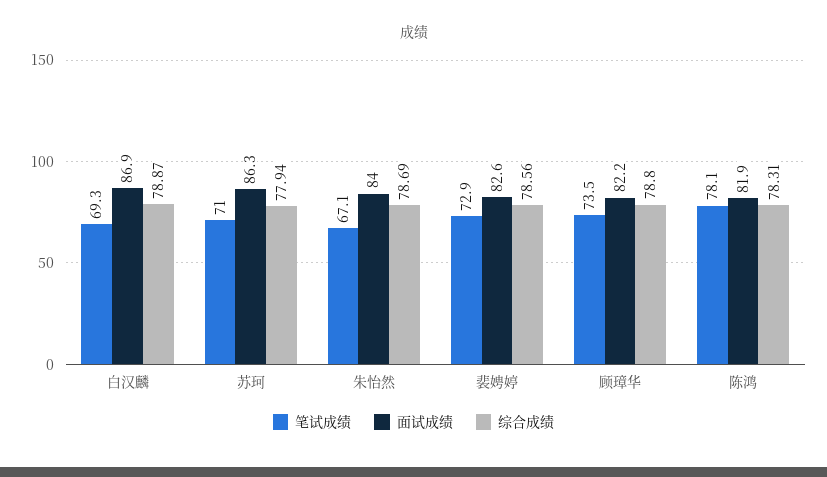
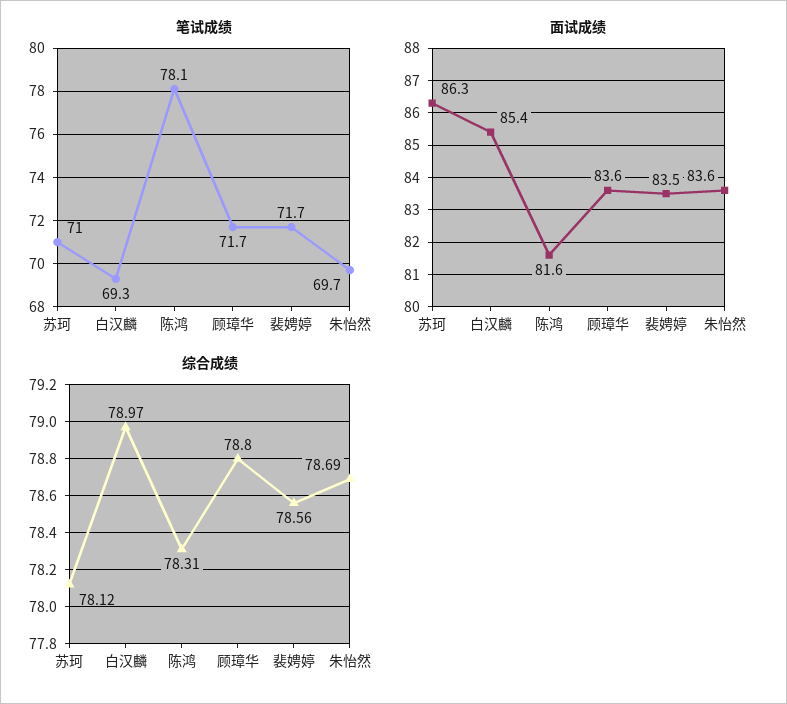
  {
    "笔试成绩": {
      "白汉麟": 69.3,
      "苏珂": 71,
-     "朱怡然": 67.1,
+     "朱怡然": 69.7,
-     "裴娉婷": 72.9,
+     "裴娉婷": 71.7,
-     "顾璋华": 73.5,
+     "顾璋华": 71.7,
      "陈鸿": 78.1
    },
    "面试成绩": {
-     "白汉麟": 86.9,
+     "白汉麟": 85.4,
      "苏珂": 86.3,
-     "朱怡然": 84,
+     "朱怡然": 83.6,
-     "裴娉婷": 82.6,
+     "裴娉婷": 83.5,
-     "顾璋华": 82.2,
+     "顾璋华": 83.6,
-     "陈鸿": 81.9
+     "陈鸿": 81.6
    },
    "综合成绩": {
-     "白汉麟": 78.87,
+     "白汉麟": 78.97,
-     "苏珂": 77.94,
+     "苏珂": 78.12,
      "朱怡然": 78.69,
      "裴娉婷": 78.56,
      "顾璋华": 78.8,
      "陈鸿": 78.31
    }
  }

